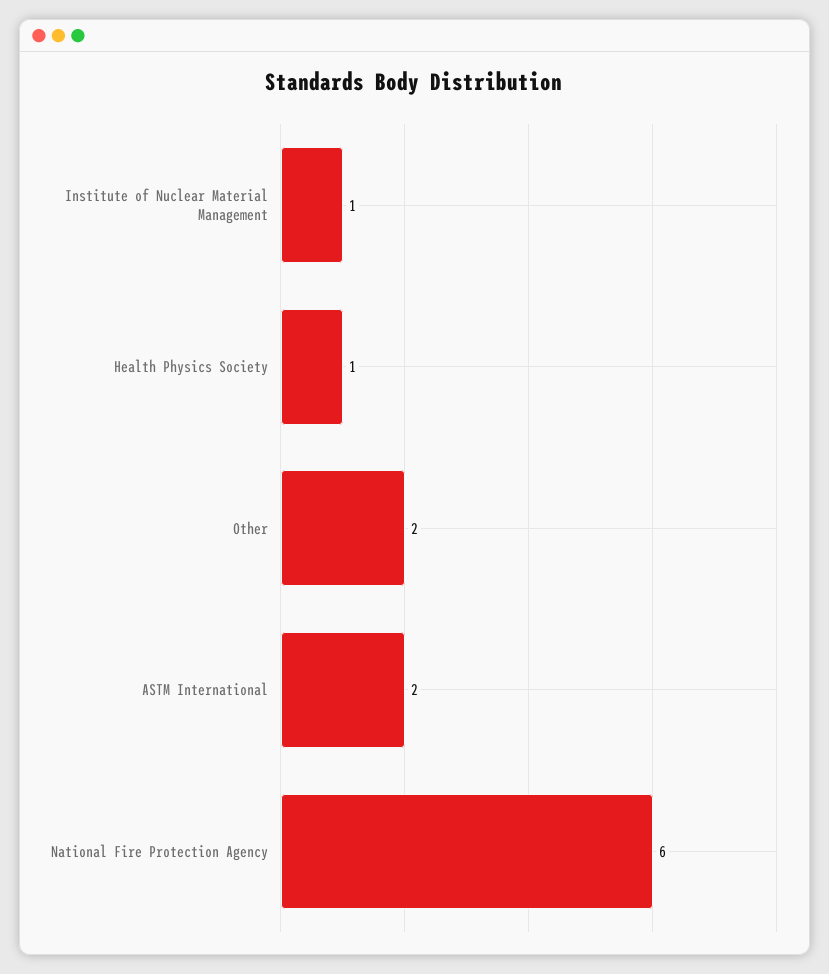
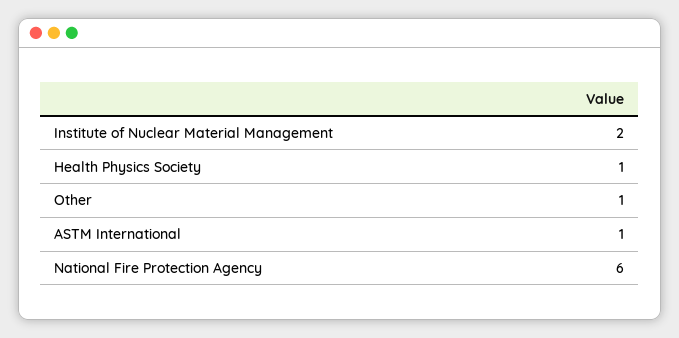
  {
-   "Institute of Nuclear Material Management": 1,
+   "Institute of Nuclear Material Management": 2,
    "Health Physics Society": 1,
-   "Other": 2,
+   "Other": 1,
-   "ASTM International": 2,
+   "ASTM International": 1,
    "National Fire Protection Agency": 6
  }

